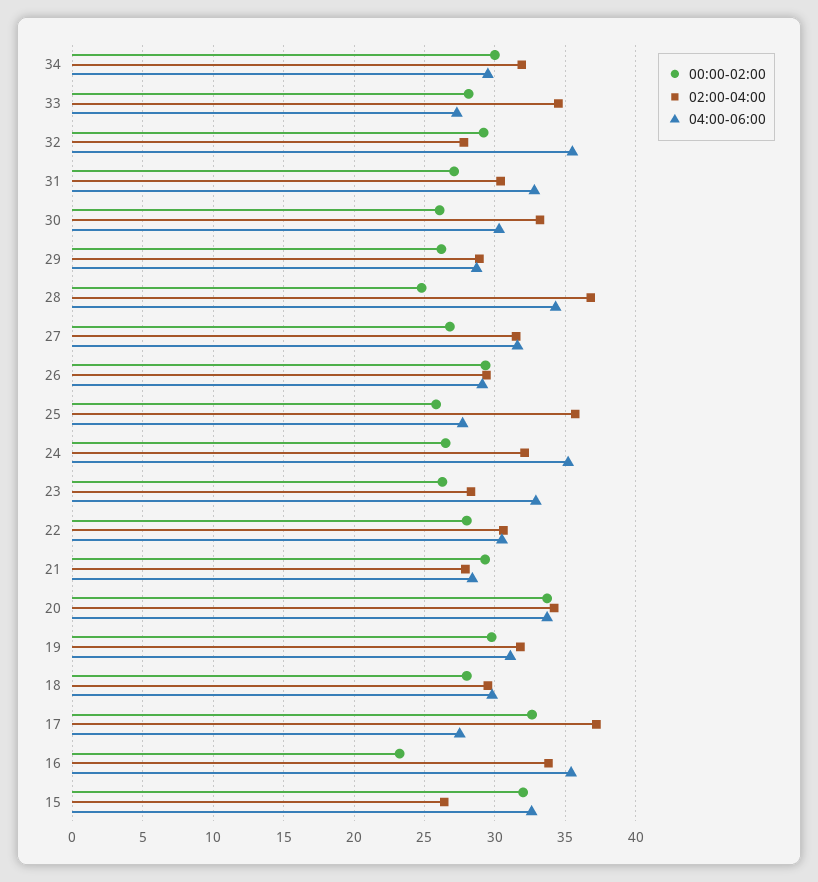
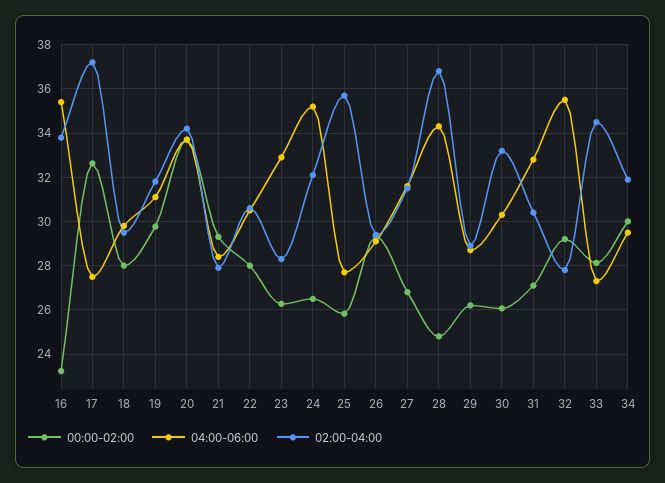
  {
    "00:00-02:00": {
      "34": 30,
      "33": 28,
      "32": 29,
      "31": 27,
      "30": 26,
      "29": 26,
      "28": 25,
      "27": 27,
      "26": 29.5,
      "25": 26,
      "24": 26.5,
      "23": 26.5,
      "22": 28,
      "21": 29.5,
      "20": 33.5,
      "19": 30,
      "18": 28,
      "17": 32.5,
-     "16": 23,
+     "16": 23
-     "15": 32
    },
    "02:00-04:00": {
      "34": 32,
      "33": 34.5,
      "32": 28,
      "31": 30.5,
      "30": 33,
      "29": 29,
      "28": 37,
      "27": 31.5,
      "26": 29.5,
      "25": 35.5,
      "24": 32,
      "23": 28.5,
      "22": 30.5,
      "21": 28,
      "20": 34,
      "19": 32,
      "18": 29.5,
      "17": 37,
-     "16": 34,
+     "16": 34
-     "15": 26.5
    },
    "04:00-06:00": {
      "34": 29.5,
      "33": 27.5,
      "32": 35.5,
      "31": 33,
      "30": 30.5,
      "29": 28.5,
      "28": 34.5,
      "27": 31.5,
      "26": 29,
      "25": 27.5,
      "24": 35,
      "23": 33,
      "22": 30.5,
      "21": 28.5,
      "20": 33.5,
      "19": 31,
      "18": 30,
      "17": 27.5,
-     "16": 35.5,
+     "16": 35.5
-     "15": 32.5
    }
  }

